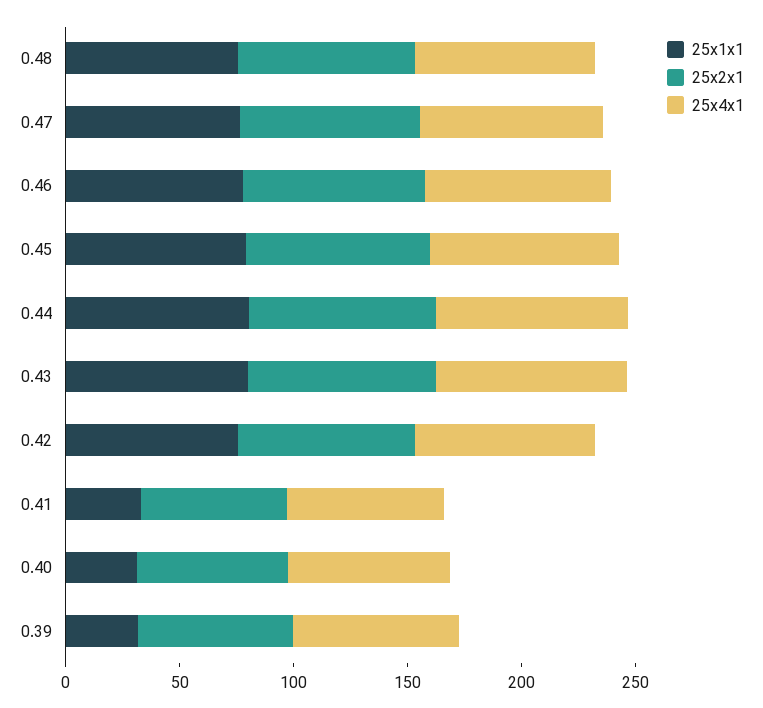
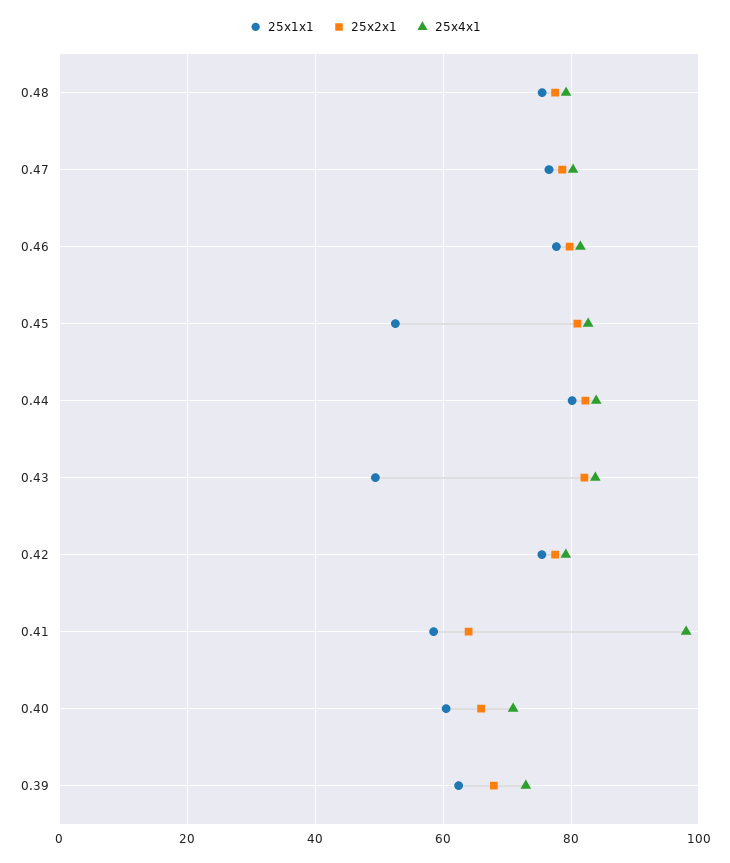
  {
    "25x1x1": {
      "0.48": 76,
      "0.47": 76,
      "0.46": 78,
-     "0.45": 80,
+     "0.45": 52,
      "0.44": 80,
-     "0.43": 80,
+     "0.43": 50,
      "0.42": 76,
-     "0.41": 30,
+     "0.41": 58,
-     "0.40": 30,
+     "0.40": 60,
-     "0.39": 30
+     "0.39": 62
    },
    "25x2x1": {
      "0.48": 78,
      "0.47": 78,
      "0.46": 80,
      "0.45": 80,
      "0.44": 82,
      "0.43": 82,
      "0.42": 78,
      "0.41": 64,
      "0.40": 66,
      "0.39": 68
    },
    "25x4x1": {
      "0.48": 80,
      "0.47": 80,
      "0.46": 82,
      "0.45": 82,
      "0.44": 84,
      "0.43": 84,
      "0.42": 80,
-     "0.41": 70,
+     "0.41": 98,
      "0.40": 70,
      "0.39": 72
    }
  }

